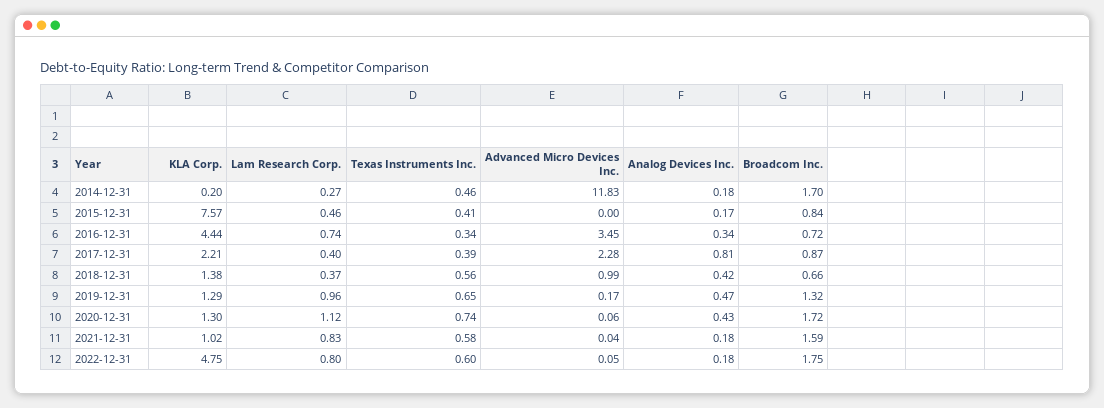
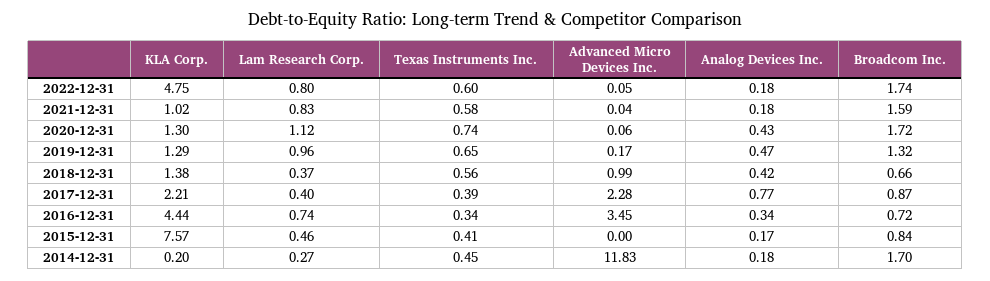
  {
    "KLA Corp.": {
      "2014-12-31": 0.2,
      "2015-12-31": 7.57,
      "2016-12-31": 4.44,
      "2017-12-31": 2.21,
      "2018-12-31": 1.38,
      "2019-12-31": 1.29,
      "2020-12-31": 1.3,
      "2021-12-31": 1.02,
      "2022-12-31": 4.75
    },
    "Lam Research Corp.": {
      "2014-12-31": 0.27,
      "2015-12-31": 0.46,
      "2016-12-31": 0.74,
      "2017-12-31": 0.4,
      "2018-12-31": 0.37,
      "2019-12-31": 0.96,
      "2020-12-31": 1.12,
      "2021-12-31": 0.83,
      "2022-12-31": 0.8
    },
    "Texas Instruments Inc.": {
-     "2014-12-31": 0.46,
+     "2014-12-31": 0.45,
      "2015-12-31": 0.41,
      "2016-12-31": 0.34,
      "2017-12-31": 0.39,
      "2018-12-31": 0.56,
      "2019-12-31": 0.65,
      "2020-12-31": 0.74,
      "2021-12-31": 0.58,
      "2022-12-31": 0.6
    },
    "Advanced Micro Devices Inc.": {
      "2014-12-31": 11.83,
      "2015-12-31": 0,
      "2016-12-31": 3.45,
      "2017-12-31": 2.28,
      "2018-12-31": 0.99,
      "2019-12-31": 0.17,
      "2020-12-31": 0.06,
      "2021-12-31": 0.04,
      "2022-12-31": 0.05
    },
    "Analog Devices Inc.": {
      "2014-12-31": 0.18,
      "2015-12-31": 0.17,
      "2016-12-31": 0.34,
-     "2017-12-31": 0.81,
+     "2017-12-31": 0.77,
      "2018-12-31": 0.42,
      "2019-12-31": 0.47,
      "2020-12-31": 0.43,
      "2021-12-31": 0.18,
      "2022-12-31": 0.18
    },
    "Broadcom Inc.": {
      "2014-12-31": 1.7,
      "2015-12-31": 0.84,
      "2016-12-31": 0.72,
      "2017-12-31": 0.87,
      "2018-12-31": 0.66,
      "2019-12-31": 1.32,
      "2020-12-31": 1.72,
      "2021-12-31": 1.59,
-     "2022-12-31": 1.75
+     "2022-12-31": 1.74
    }
  }

